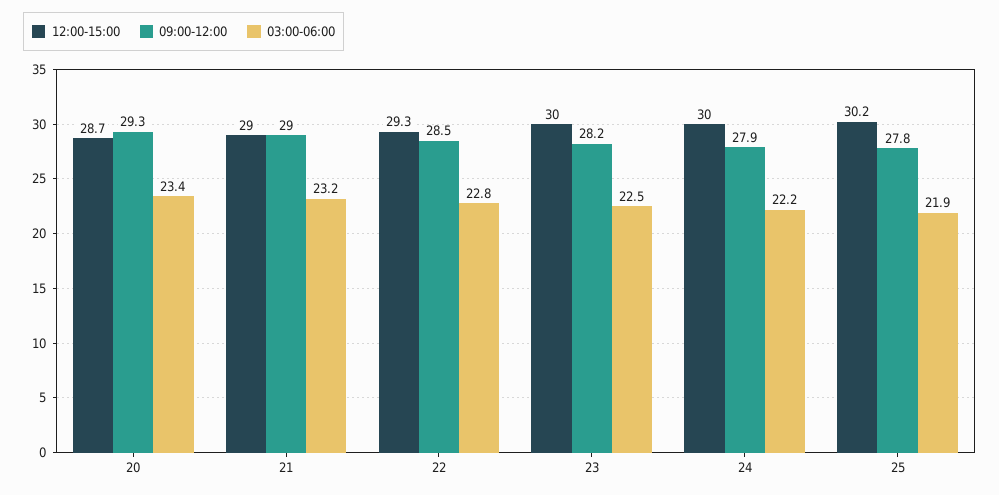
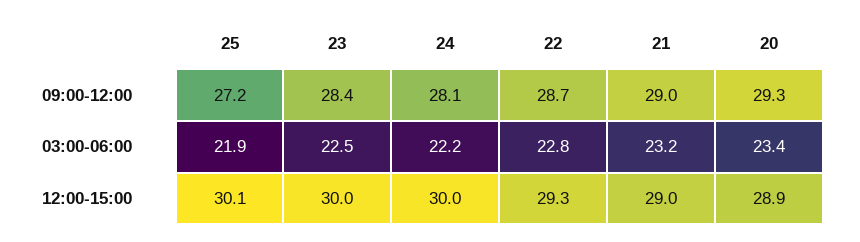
  {
    "12:00-15:00": {
-     "20": 28.7,
+     "20": 28.9,
      "21": 29,
      "22": 29.3,
      "23": 30,
      "24": 30,
-     "25": 30.2
+     "25": 30.1
    },
    "09:00-12:00": {
      "20": 29.3,
      "21": 29,
-     "22": 28.5,
+     "22": 28.7,
-     "23": 28.2,
+     "23": 28.4,
-     "24": 27.9,
+     "24": 28.1,
-     "25": 27.8
+     "25": 27.2
    },
    "03:00-06:00": {
      "20": 23.4,
      "21": 23.2,
      "22": 22.8,
      "23": 22.5,
      "24": 22.2,
      "25": 21.9
    }
  }

